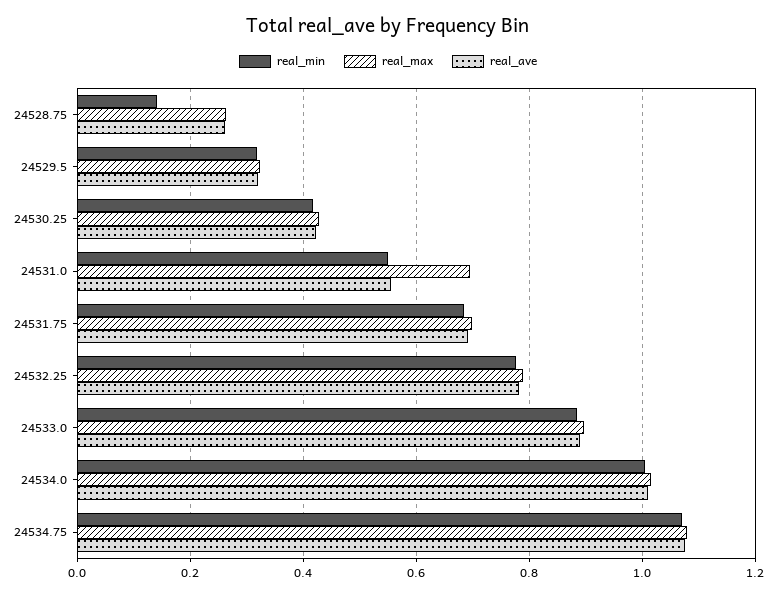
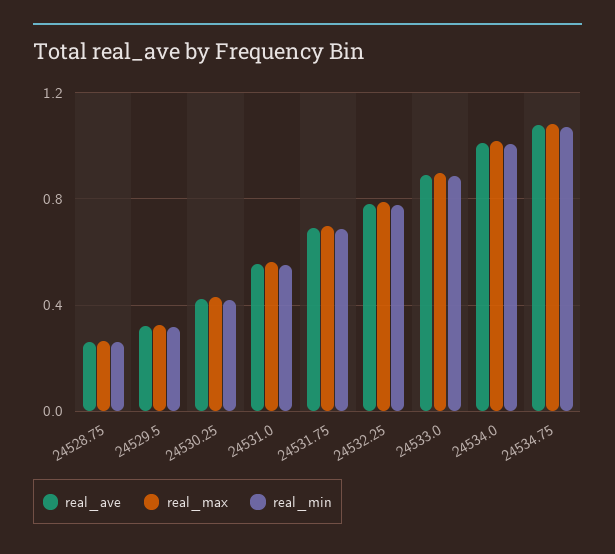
  {
    "real_min": {
-     "24528.75": 0.14,
+     "24528.75": 0.25,
      "24529.5": 0.32,
      "24530.25": 0.42,
      "24531.0": 0.56,
      "24531.75": 0.68,
      "24532.25": 0.78,
      "24533.0": 0.88,
      "24534.0": 1,
      "24534.75": 1.08
    },
    "real_max": {
      "24528.75": 0.26,
      "24529.5": 0.32,
      "24530.25": 0.42,
-     "24531.0": 0.7,
+     "24531.0": 0.55,
      "24531.75": 0.7,
      "24532.25": 0.78,
      "24533.0": 0.9,
      "24534.0": 1.02,
      "24534.75": 1.08
    },
    "real_ave": {
      "24528.75": 0.26,
      "24529.5": 0.32,
      "24530.25": 0.42,
      "24531.0": 0.56,
      "24531.75": 0.7,
      "24532.25": 0.78,
      "24533.0": 0.9,
      "24534.0": 1.02,
      "24534.75": 1.08
    }
  }

